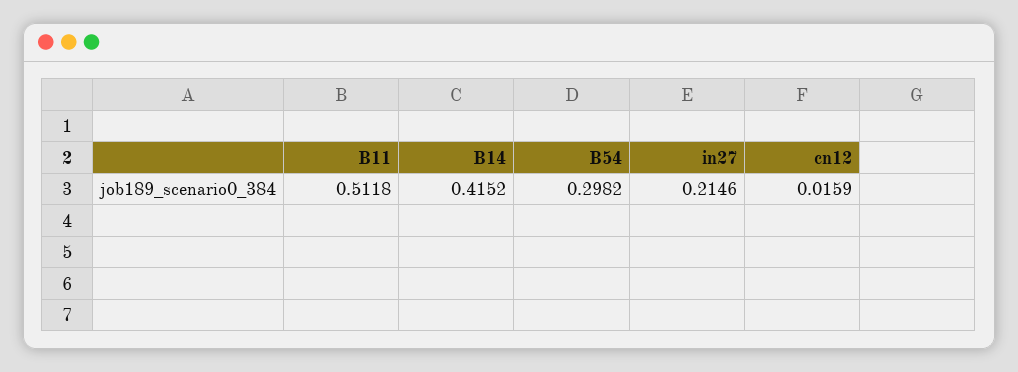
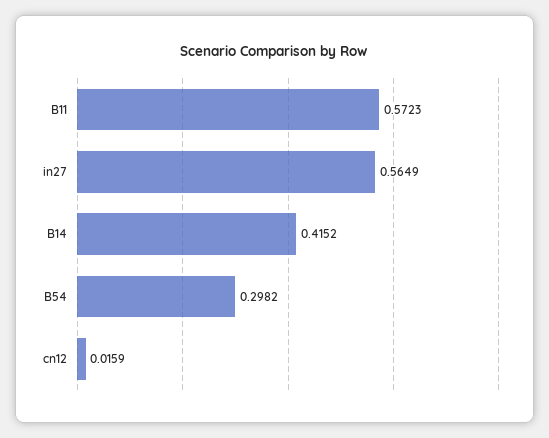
  {
-   "B11": 0.5118,
+   "B11": 0.5723,
    "B14": 0.4152,
    "B54": 0.2982,
-   "in27": 0.2146,
+   "in27": 0.5649,
    "cn12": 0.0159
  }

